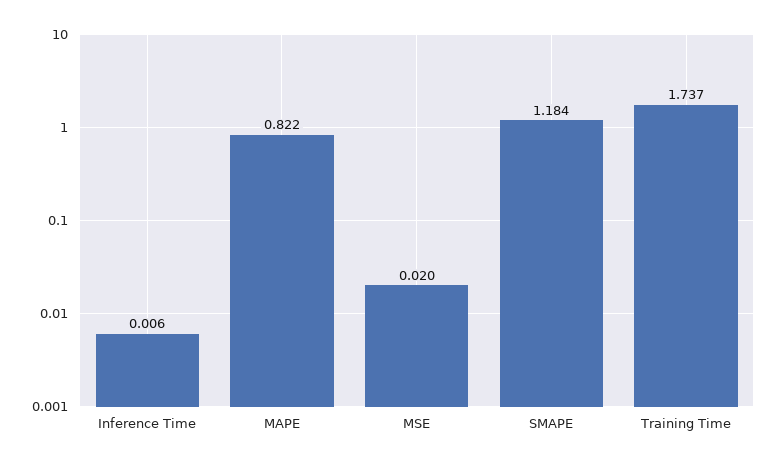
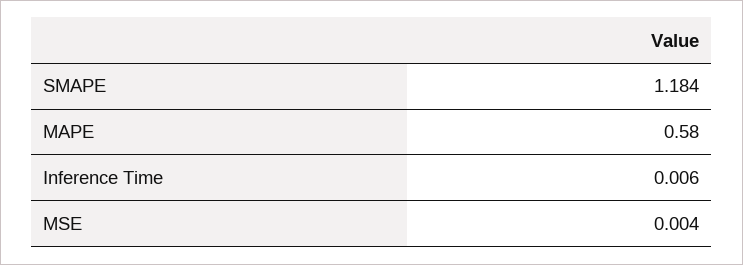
  {
    "Inference Time": 0.006,
-   "MAPE": 0.822,
+   "MAPE": 0.58,
-   "MSE": 0.02,
+   "MSE": 0.004,
-   "SMAPE": 1.184,
+   "SMAPE": 1.184
-   "Training Time": 1.737
  }

